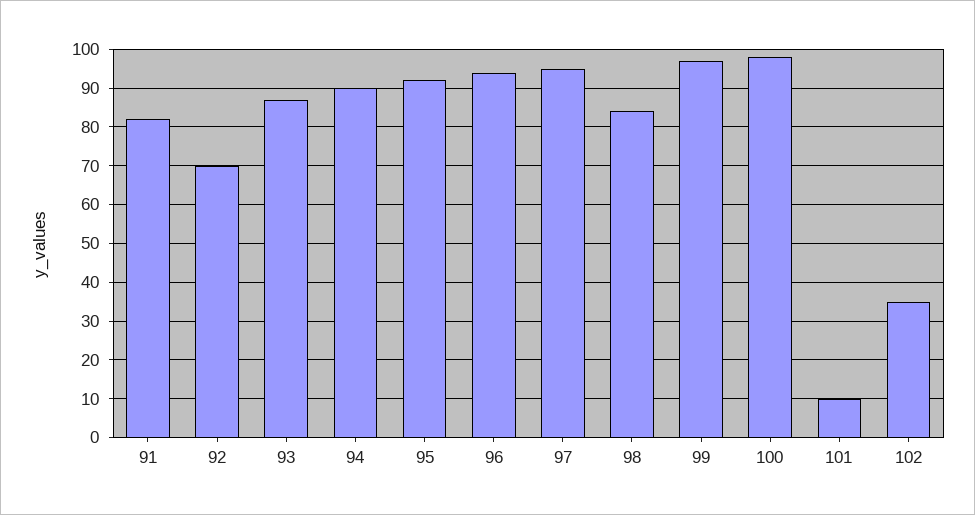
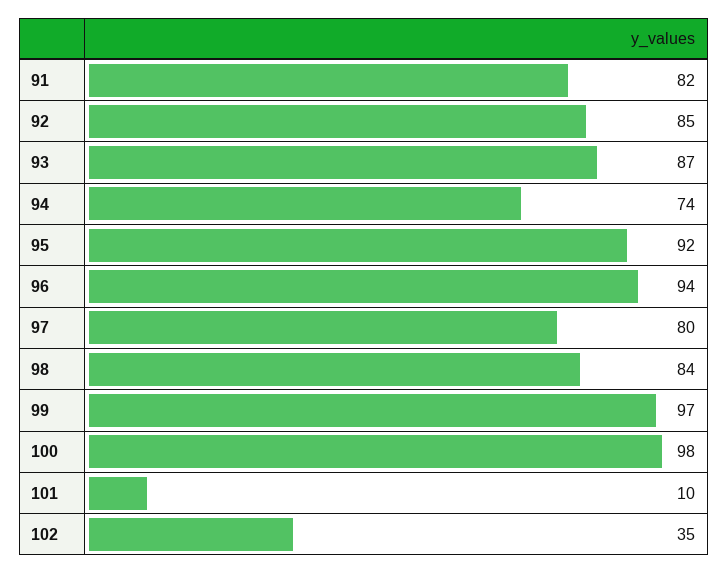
  {
    "91": 82,
-   "92": 70,
+   "92": 85,
    "93": 87,
-   "94": 90,
+   "94": 74,
    "95": 92,
    "96": 94,
-   "97": 95,
+   "97": 80,
    "98": 84,
    "99": 97,
    "100": 98,
    "101": 10,
    "102": 35
  }

